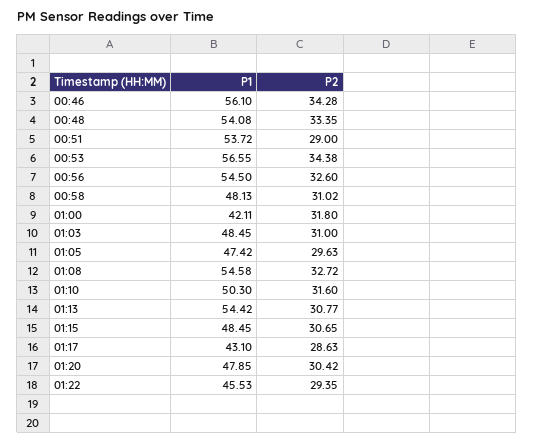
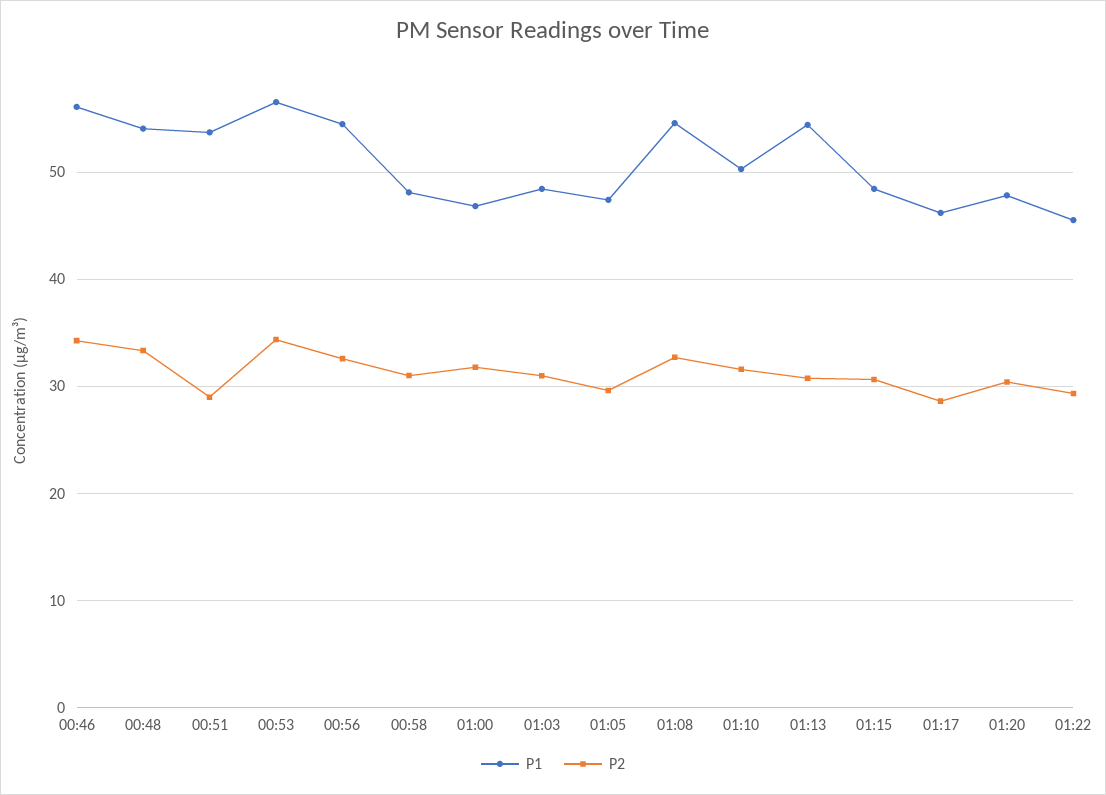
  {
    "P1": {
      "00:46": 56.1,
      "00:48": 54.08,
      "00:51": 53.72,
      "00:53": 56.55,
      "00:56": 54.5,
      "00:58": 48.13,
-     "01:00": 42.11,
+     "01:00": 47,
      "01:03": 48.45,
      "01:05": 47.42,
      "01:08": 54.58,
      "01:10": 50.3,
      "01:13": 54.42,
      "01:15": 48.45,
-     "01:17": 43.1,
+     "01:17": 46,
      "01:20": 47.85,
      "01:22": 45.53
    },
    "P2": {
      "00:46": 34.28,
      "00:48": 33.35,
      "00:51": 29,
      "00:53": 34.38,
      "00:56": 32.6,
      "00:58": 31.02,
      "01:00": 31.8,
      "01:03": 31,
      "01:05": 29.63,
      "01:08": 32.72,
      "01:10": 31.6,
      "01:13": 30.77,
      "01:15": 30.65,
      "01:17": 28.63,
      "01:20": 30.42,
      "01:22": 29.35
    }
  }

